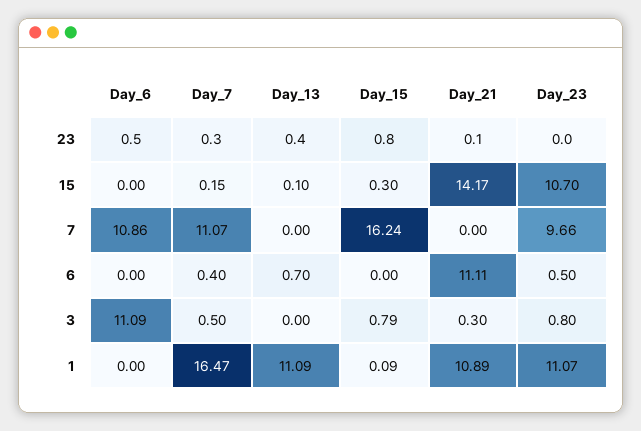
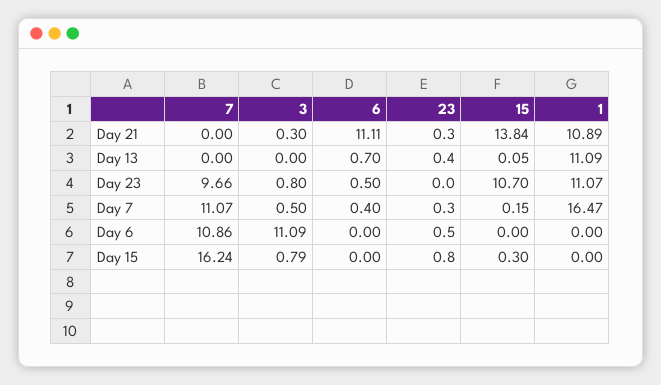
  {
    "Day_6": {
      "23": 0.5,
      "15": 0,
      "7": 10.86,
      "6": 0,
      "3": 11.09,
      "1": 0
    },
    "Day_7": {
      "23": 0.3,
      "15": 0.15,
      "7": 11.07,
      "6": 0.4,
      "3": 0.5,
      "1": 16.47
    },
    "Day_13": {
      "23": 0.4,
-     "15": 0.1,
+     "15": 0.05,
      "7": 0,
      "6": 0.7,
      "3": 0,
      "1": 11.09
    },
    "Day_15": {
      "23": 0.8,
      "15": 0.3,
      "7": 16.24,
      "6": 0,
      "3": 0.79,
-     "1": 0.09
+     "1": 0
    },
    "Day_21": {
-     "23": 0.1,
+     "23": 0.3,
-     "15": 14.17,
+     "15": 13.84,
      "7": 0,
      "6": 11.11,
      "3": 0.3,
      "1": 10.89
    },
    "Day_23": {
      "23": 0,
      "15": 10.7,
      "7": 9.66,
      "6": 0.5,
      "3": 0.8,
      "1": 11.07
    }
  }

